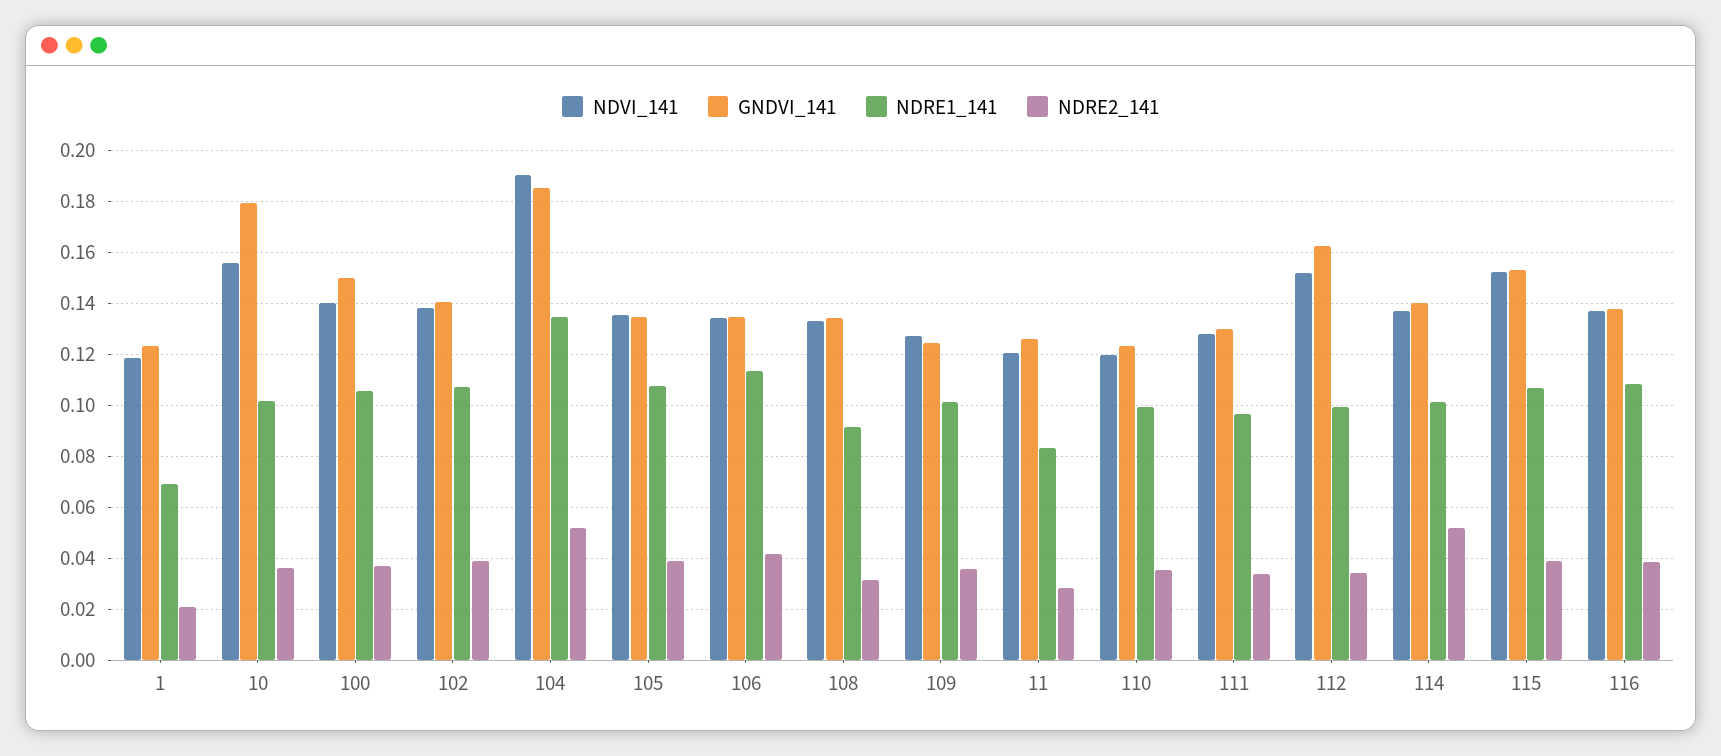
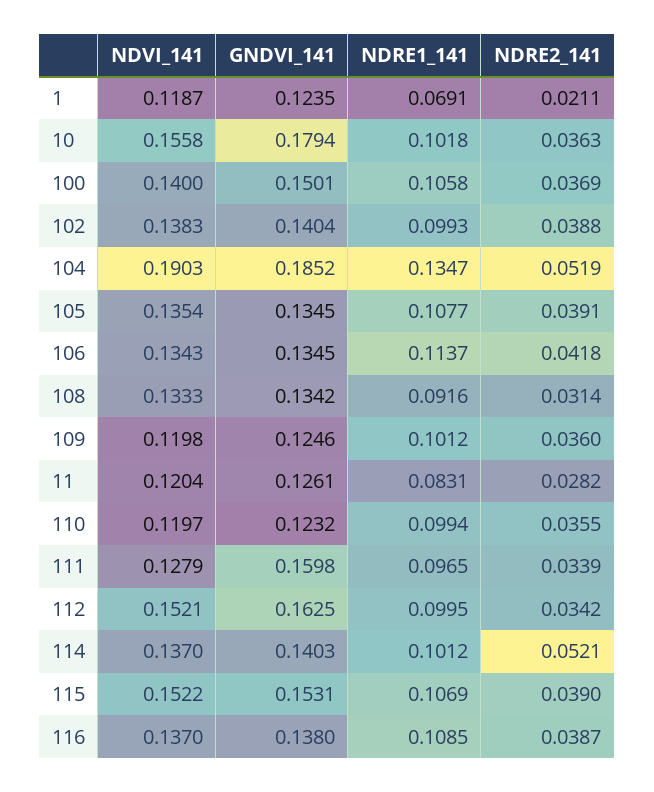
  {
    "NDVI_141": {
      "1": 0.1187,
      "10": 0.1558,
      "100": 0.14,
      "102": 0.1383,
      "104": 0.1903,
      "105": 0.1354,
      "106": 0.1343,
      "108": 0.1333,
-     "109": 0.1275,
+     "109": 0.1198,
      "11": 0.1204,
      "110": 0.1197,
      "111": 0.1279,
      "112": 0.1521,
      "114": 0.137,
      "115": 0.1522,
      "116": 0.137
    },
    "GNDVI_141": {
      "1": 0.1235,
      "10": 0.1794,
      "100": 0.1501,
      "102": 0.1404,
      "104": 0.1852,
      "105": 0.1345,
      "106": 0.1345,
      "108": 0.1342,
      "109": 0.1246,
      "11": 0.1261,
      "110": 0.1232,
-     "111": 0.13,
+     "111": 0.1598,
      "112": 0.1625,
      "114": 0.1403,
      "115": 0.1531,
      "116": 0.138
    },
    "NDRE1_141": {
      "1": 0.0691,
      "10": 0.1018,
      "100": 0.1058,
-     "102": 0.1075,
+     "102": 0.0993,
      "104": 0.1347,
      "105": 0.1077,
      "106": 0.1137,
      "108": 0.0916,
      "109": 0.1012,
      "11": 0.0831,
      "110": 0.0994,
      "111": 0.0965,
      "112": 0.0995,
      "114": 0.1012,
      "115": 0.1069,
      "116": 0.1085
    },
    "NDRE2_141": {
      "1": 0.0211,
      "10": 0.0363,
      "100": 0.0369,
      "102": 0.0388,
      "104": 0.0519,
      "105": 0.0391,
      "106": 0.0418,
      "108": 0.0314,
      "109": 0.036,
      "11": 0.0282,
      "110": 0.0355,
      "111": 0.0339,
      "112": 0.0342,
      "114": 0.0521,
      "115": 0.039,
      "116": 0.0387
    }
  }

